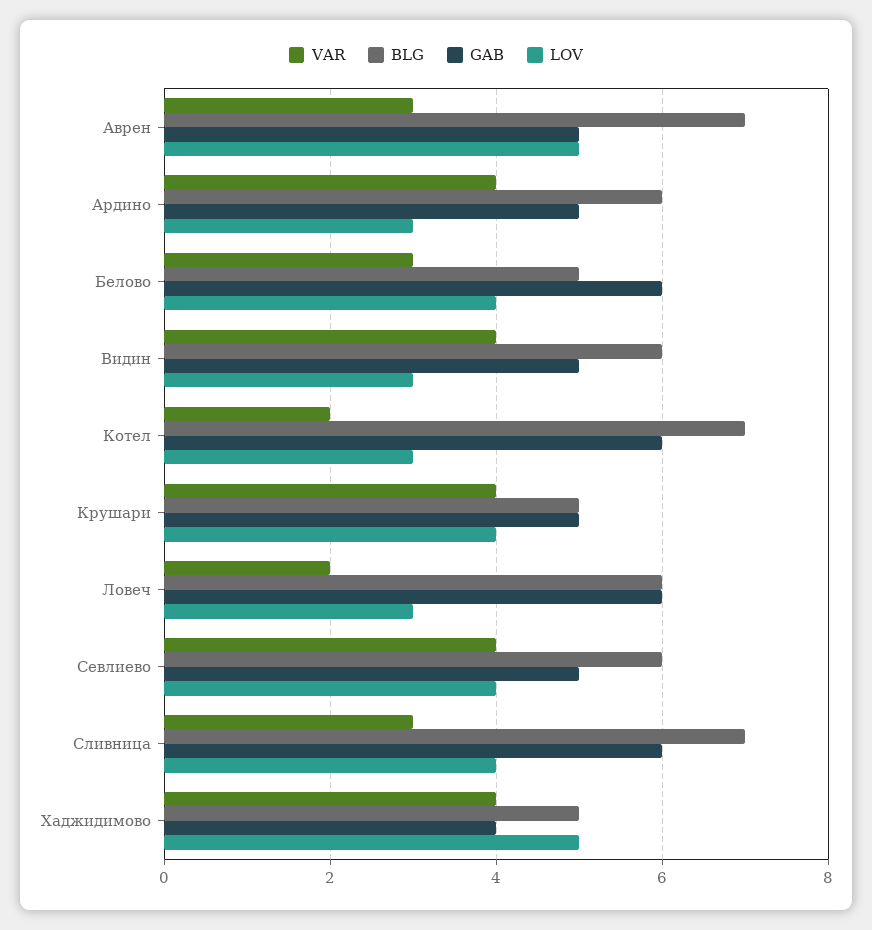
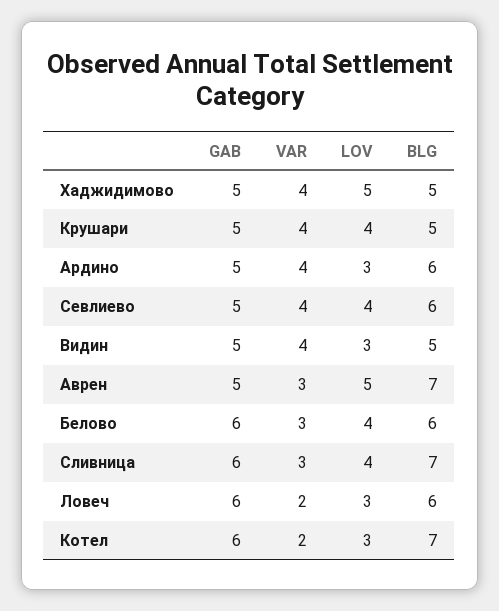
  {
    "VAR": {
      "Аврен": 3,
      "Ардино": 4,
      "Белово": 3,
      "Видин": 4,
      "Котел": 2,
      "Крушари": 4,
      "Ловеч": 2,
      "Севлиево": 4,
      "Сливница": 3,
      "Хаджидимово": 4
    },
    "BLG": {
      "Аврен": 7,
      "Ардино": 6,
-     "Белово": 5,
+     "Белово": 6,
-     "Видин": 6,
+     "Видин": 5,
      "Котел": 7,
      "Крушари": 5,
      "Ловеч": 6,
      "Севлиево": 6,
      "Сливница": 7,
      "Хаджидимово": 5
    },
    "GAB": {
      "Аврен": 5,
      "Ардино": 5,
      "Белово": 6,
      "Видин": 5,
      "Котел": 6,
      "Крушари": 5,
      "Ловеч": 6,
      "Севлиево": 5,
      "Сливница": 6,
-     "Хаджидимово": 4
+     "Хаджидимово": 5
    },
    "LOV": {
      "Аврен": 5,
      "Ардино": 3,
      "Белово": 4,
      "Видин": 3,
      "Котел": 3,
      "Крушари": 4,
      "Ловеч": 3,
      "Севлиево": 4,
      "Сливница": 4,
      "Хаджидимово": 5
    }
  }

